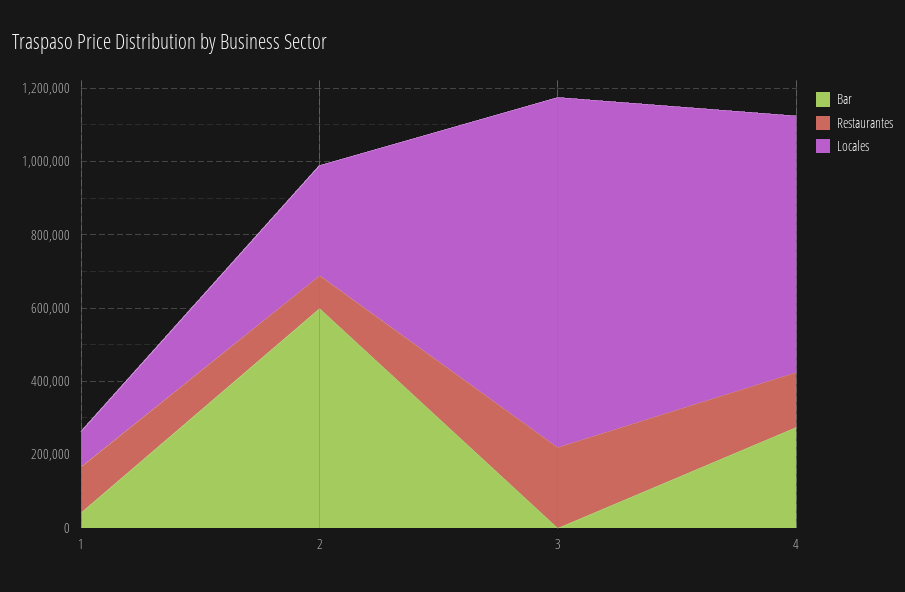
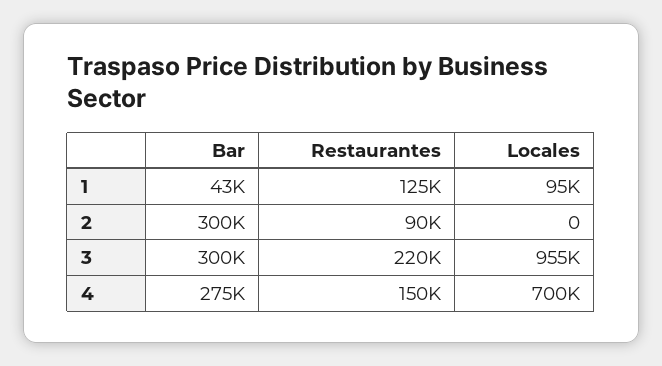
  {
    "Bar": {
      "1": 43000,
-     "2": 600000,
+     "2": 300000,
-     "3": 0,
+     "3": 300000,
      "4": 275000
    },
    "Restaurantes": {
      "1": 125000,
      "2": 90000,
      "3": 220000,
      "4": 150000
    },
    "Locales": {
      "1": 95000,
-     "2": 300000,
+     "2": 0,
      "3": 955000,
      "4": 700000
    }
  }

